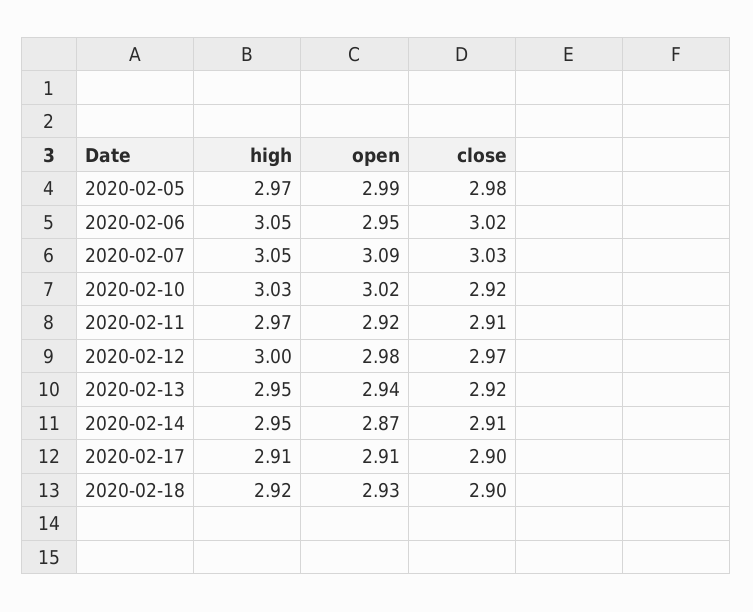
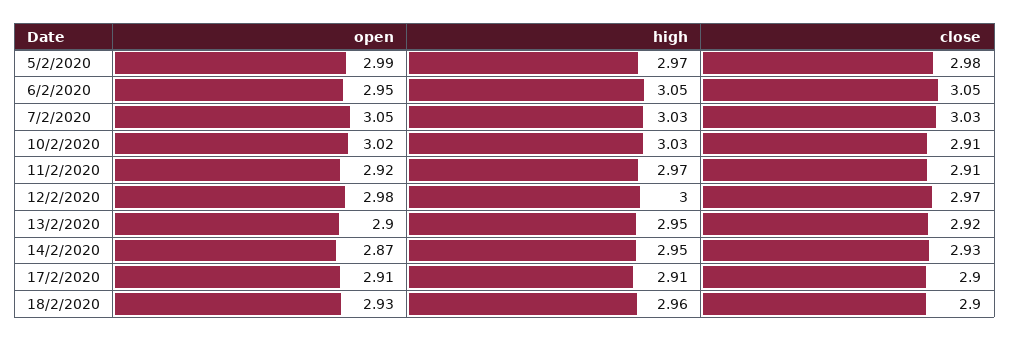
  {
    "high": {
      "2020-02-05": 2.97,
      "2020-02-06": 3.05,
-     "2020-02-07": 3.05,
+     "2020-02-07": 3.03,
      "2020-02-10": 3.03,
      "2020-02-11": 2.97,
      "2020-02-12": 3,
      "2020-02-13": 2.95,
      "2020-02-14": 2.95,
      "2020-02-17": 2.91,
-     "2020-02-18": 2.92
+     "2020-02-18": 2.96
    },
    "open": {
      "2020-02-05": 2.99,
      "2020-02-06": 2.95,
-     "2020-02-07": 3.09,
+     "2020-02-07": 3.05,
      "2020-02-10": 3.02,
      "2020-02-11": 2.92,
      "2020-02-12": 2.98,
-     "2020-02-13": 2.94,
+     "2020-02-13": 2.9,
      "2020-02-14": 2.87,
      "2020-02-17": 2.91,
      "2020-02-18": 2.93
    },
    "close": {
      "2020-02-05": 2.98,
-     "2020-02-06": 3.02,
+     "2020-02-06": 3.05,
      "2020-02-07": 3.03,
-     "2020-02-10": 2.92,
+     "2020-02-10": 2.91,
      "2020-02-11": 2.91,
      "2020-02-12": 2.97,
      "2020-02-13": 2.92,
-     "2020-02-14": 2.91,
+     "2020-02-14": 2.93,
      "2020-02-17": 2.9,
      "2020-02-18": 2.9
    }
  }

